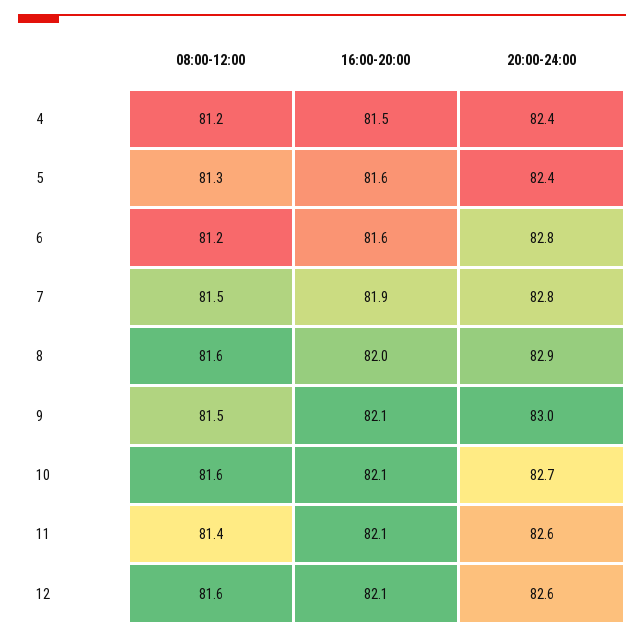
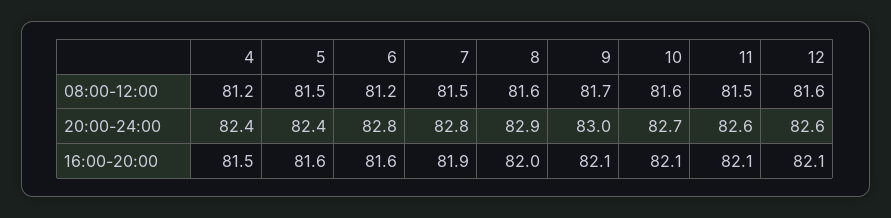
  {
    "08:00-12:00": {
      "4": 81.2,
-     "5": 81.3,
+     "5": 81.5,
      "6": 81.2,
      "7": 81.5,
      "8": 81.6,
-     "9": 81.5,
+     "9": 81.7,
      "10": 81.6,
-     "11": 81.4,
+     "11": 81.5,
      "12": 81.6
    },
    "16:00-20:00": {
      "4": 81.5,
      "5": 81.6,
      "6": 81.6,
      "7": 81.9,
      "8": 82,
      "9": 82.1,
      "10": 82.1,
      "11": 82.1,
      "12": 82.1
    },
    "20:00-24:00": {
      "4": 82.4,
      "5": 82.4,
      "6": 82.8,
      "7": 82.8,
      "8": 82.9,
      "9": 83,
      "10": 82.7,
      "11": 82.6,
      "12": 82.6
    }
  }

